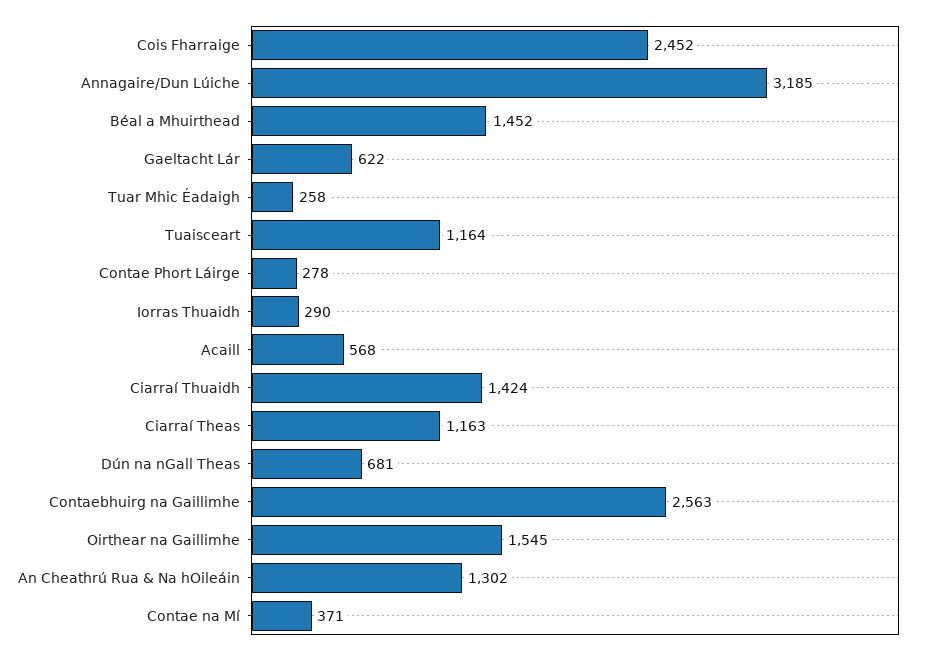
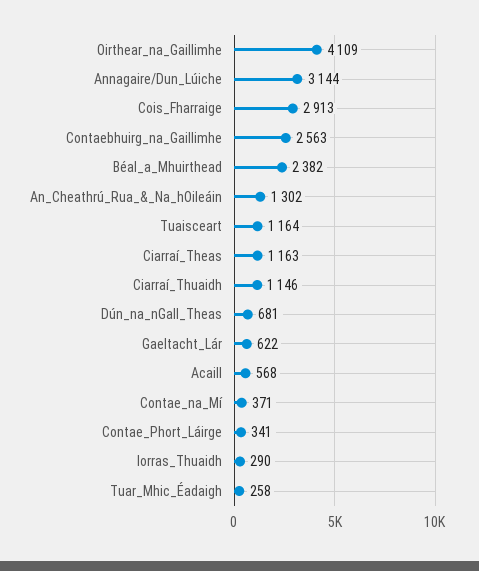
  {
-   "Cois Fharraige": 2452,
+   "Cois Fharraige": 2913,
-   "Annagaire/Dun Lúiche": 3185,
+   "Annagaire/Dun Lúiche": 3144,
-   "Béal a Mhuirthead": 1452,
+   "Béal a Mhuirthead": 2382,
    "Gaeltacht Lár": 622,
    "Tuar Mhic Éadaigh": 258,
    "Tuaisceart": 1164,
-   "Contae Phort Láirge": 278,
+   "Contae Phort Láirge": 341,
    "Iorras Thuaidh": 290,
    "Acaill": 568,
-   "Ciarraí Thuaidh": 1424,
+   "Ciarraí Thuaidh": 1146,
    "Ciarraí Theas": 1163,
    "Dún na nGall Theas": 681,
    "Contaebhuirg na Gaillimhe": 2563,
-   "Oirthear na Gaillimhe": 1545,
+   "Oirthear na Gaillimhe": 4109,
    "An Cheathrú Rua & Na hOileáin": 1302,
    "Contae na Mí": 371
  }

